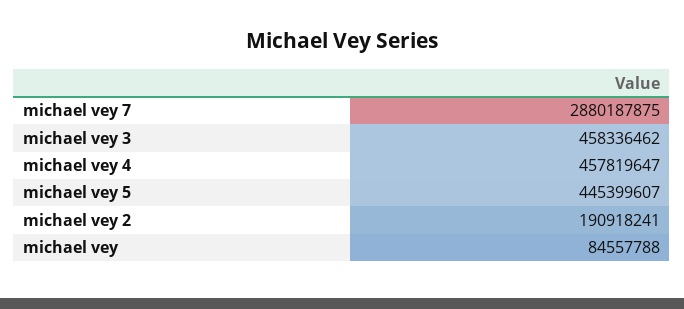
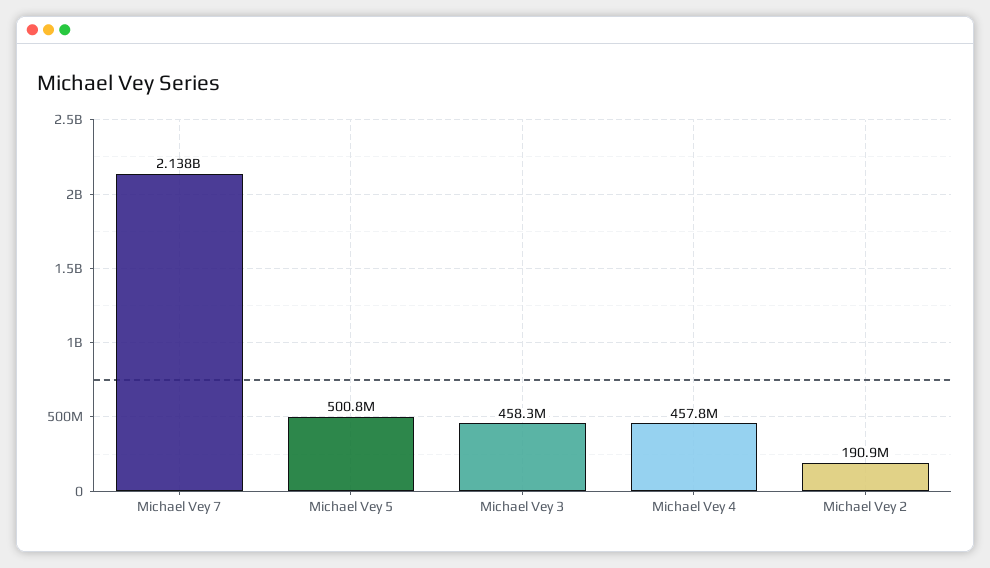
  {
-   "michael vey 7": 2880187875,
+   "michael vey 7": 2138000000,
    "michael vey 3": 458336462,
    "michael vey 4": 457819647,
-   "michael vey 5": 445399607,
+   "michael vey 5": 500800000,
-   "michael vey 2": 190918241,
+   "michael vey 2": 190918241
-   "michael vey": 84557788
  }

